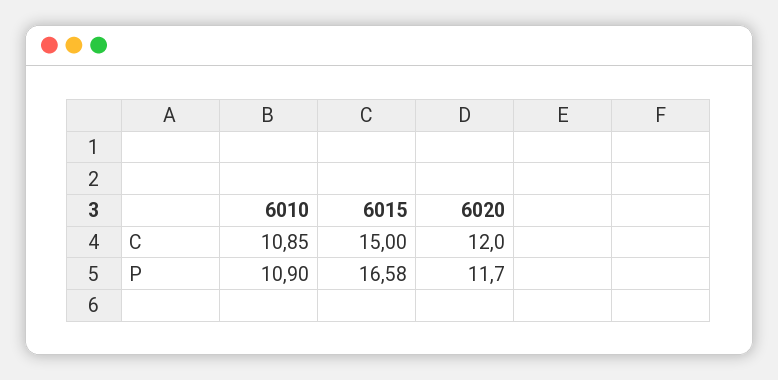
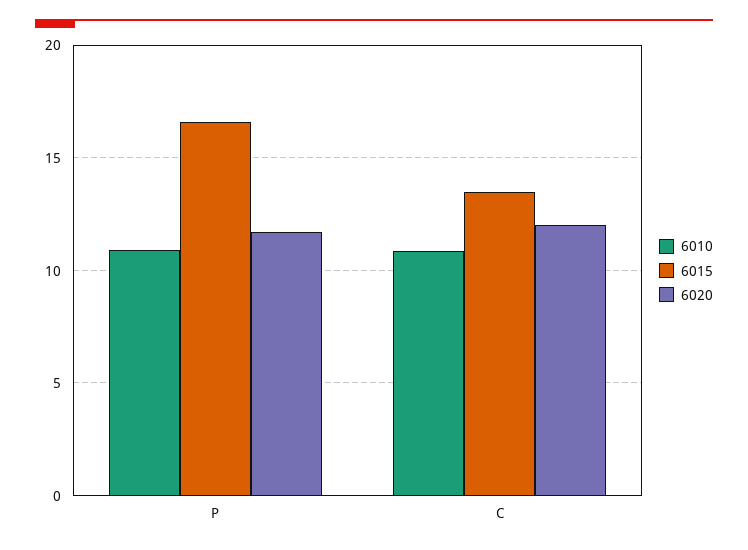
  {
    "6010": {
      "C": 10.85,
      "P": 10.9
    },
    "6015": {
-     "C": 15,
+     "C": 13.5,
      "P": 16.58
    },
    "6020": {
      "C": 12,
      "P": 11.7
    }
  }

